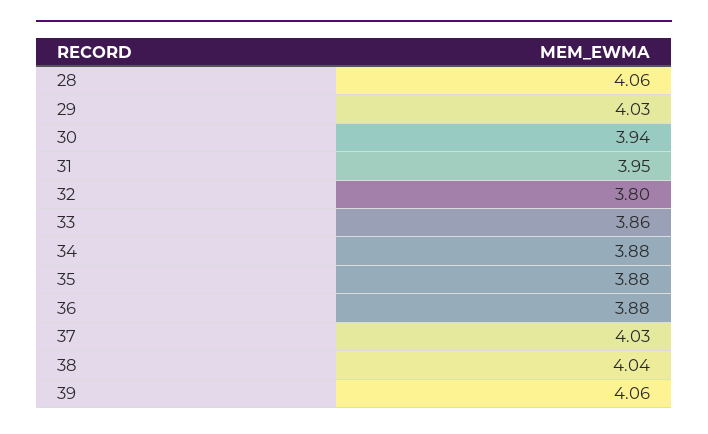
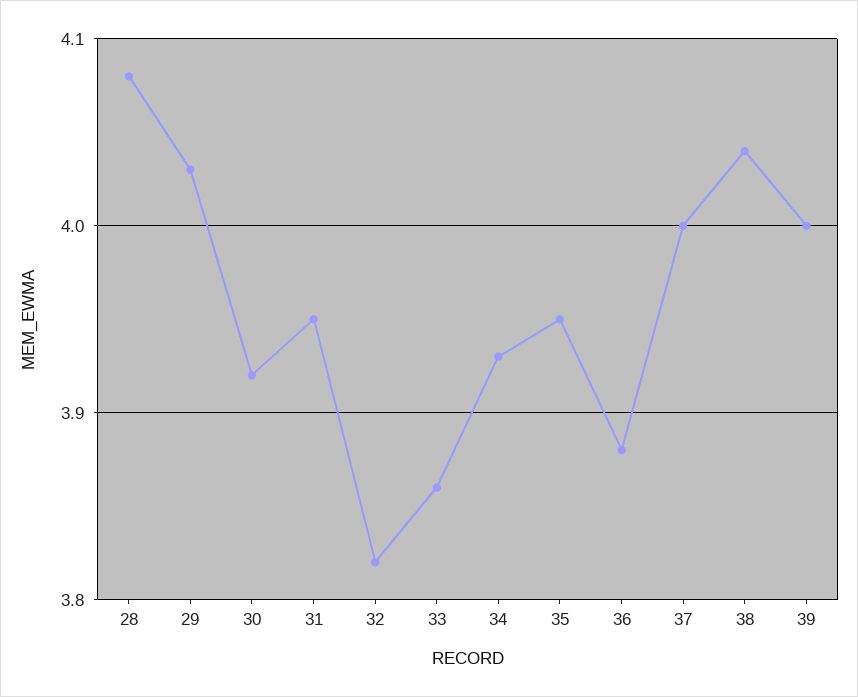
  {
-   "28": 4.06,
+   "28": 4.08,
    "29": 4.03,
-   "30": 3.94,
+   "30": 3.92,
    "31": 3.95,
-   "32": 3.8,
+   "32": 3.82,
    "33": 3.86,
-   "34": 3.88,
+   "34": 3.93,
-   "35": 3.88,
+   "35": 3.95,
    "36": 3.88,
-   "37": 4.03,
+   "37": 4,
    "38": 4.04,
-   "39": 4.06
+   "39": 4
  }

